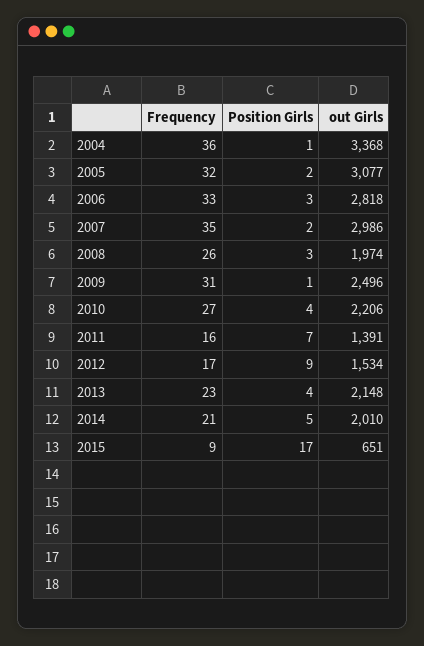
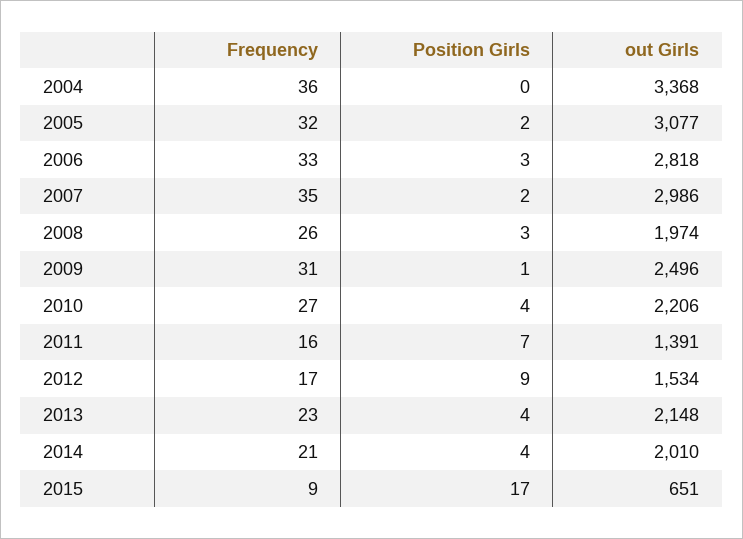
  {
    "Frequency": {
      "2004": 36,
      "2005": 32,
      "2006": 33,
      "2007": 35,
      "2008": 26,
      "2009": 31,
      "2010": 27,
      "2011": 16,
      "2012": 17,
      "2013": 23,
      "2014": 21,
      "2015": 9
    },
    "Position Girls": {
-     "2004": 1,
+     "2004": 0,
      "2005": 2,
      "2006": 3,
      "2007": 2,
      "2008": 3,
      "2009": 1,
      "2010": 4,
      "2011": 7,
      "2012": 9,
      "2013": 4,
-     "2014": 5,
+     "2014": 4,
      "2015": 17
    },
    "out Girls": {
      "2004": 3368,
      "2005": 3077,
      "2006": 2818,
      "2007": 2986,
      "2008": 1974,
      "2009": 2496,
      "2010": 2206,
      "2011": 1391,
      "2012": 1534,
      "2013": 2148,
      "2014": 2010,
      "2015": 651
    }
  }

